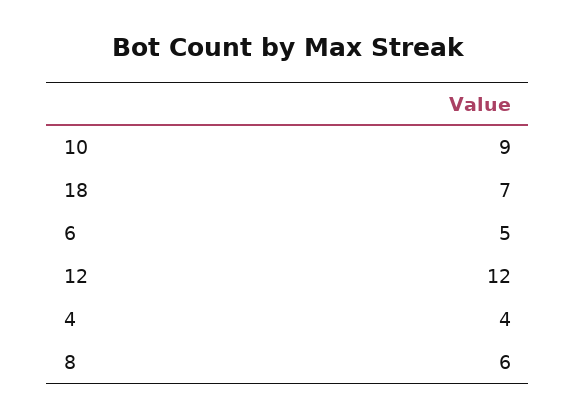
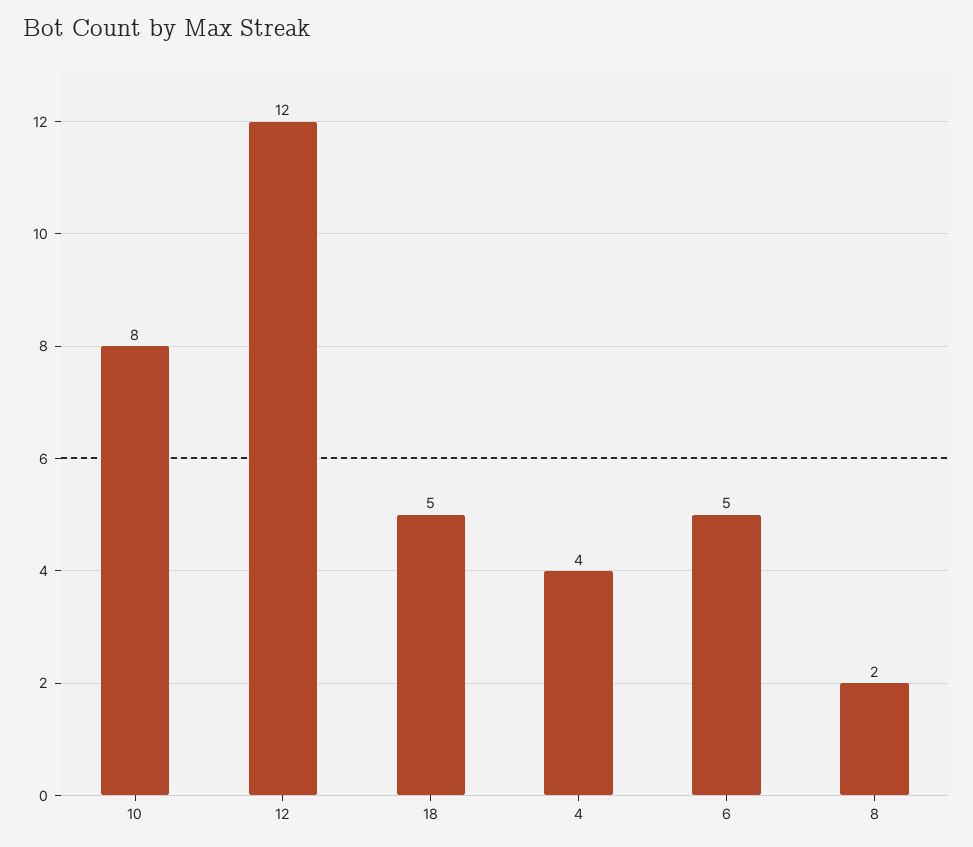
  {
-   "10": 9,
+   "10": 8,
-   "18": 7,
+   "18": 5,
    "6": 5,
    "12": 12,
    "4": 4,
-   "8": 6
+   "8": 2
  }

